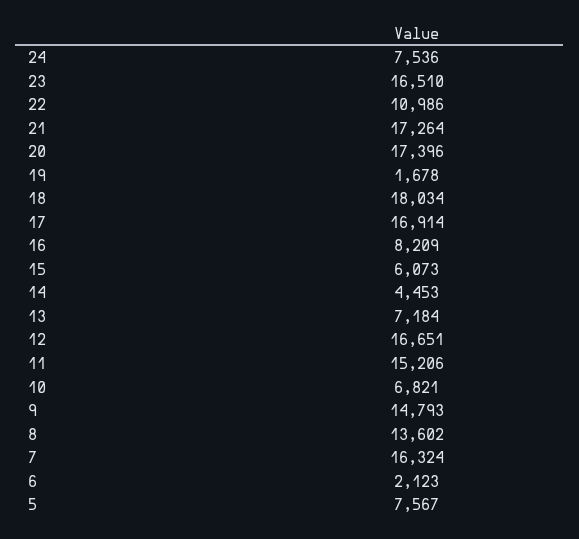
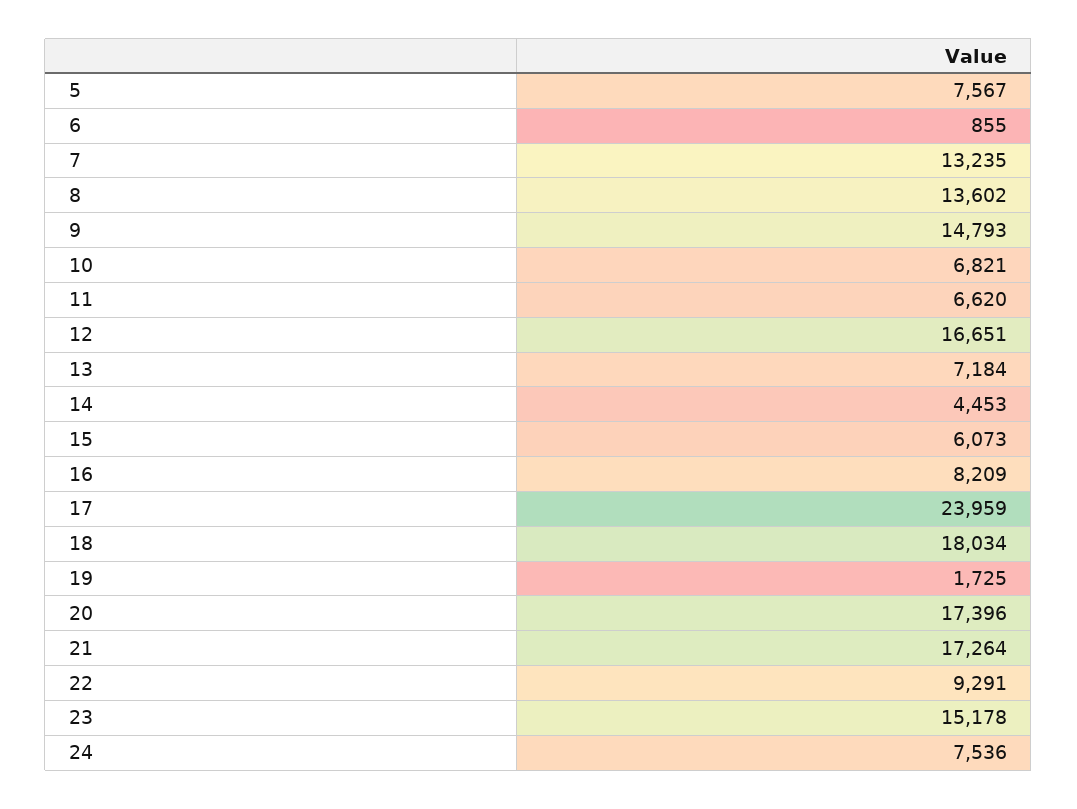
  {
    "24": 7536,
-   "23": 16510,
+   "23": 15178,
-   "22": 10986,
+   "22": 9291,
    "21": 17264,
    "20": 17396,
-   "19": 1678,
+   "19": 1725,
    "18": 18034,
-   "17": 16914,
+   "17": 23959,
    "16": 8209,
    "15": 6073,
    "14": 4453,
    "13": 7184,
    "12": 16651,
-   "11": 15206,
+   "11": 6620,
    "10": 6821,
    "9": 14793,
    "8": 13602,
-   "7": 16324,
+   "7": 13235,
-   "6": 2123,
+   "6": 855,
    "5": 7567
  }

